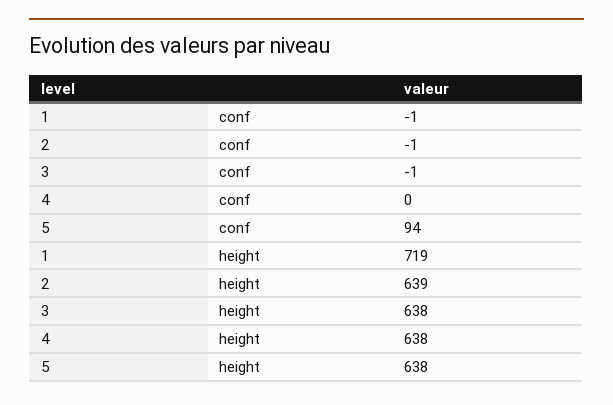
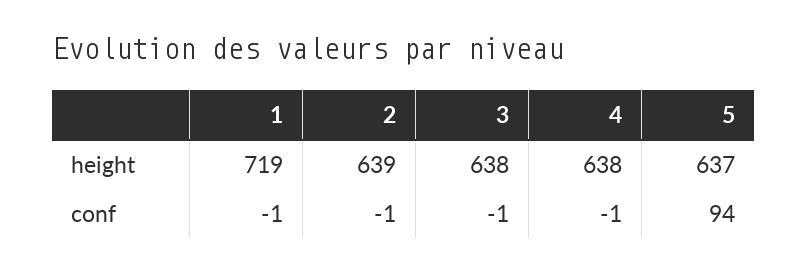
  {
    "1": {
      "conf": -1,
      "height": 719
    },
    "2": {
      "conf": -1,
      "height": 639
    },
    "3": {
      "conf": -1,
      "height": 638
    },
    "4": {
-     "conf": 0,
+     "conf": -1,
      "height": 638
    },
    "5": {
      "conf": 94,
-     "height": 638
+     "height": 637
    }
  }

